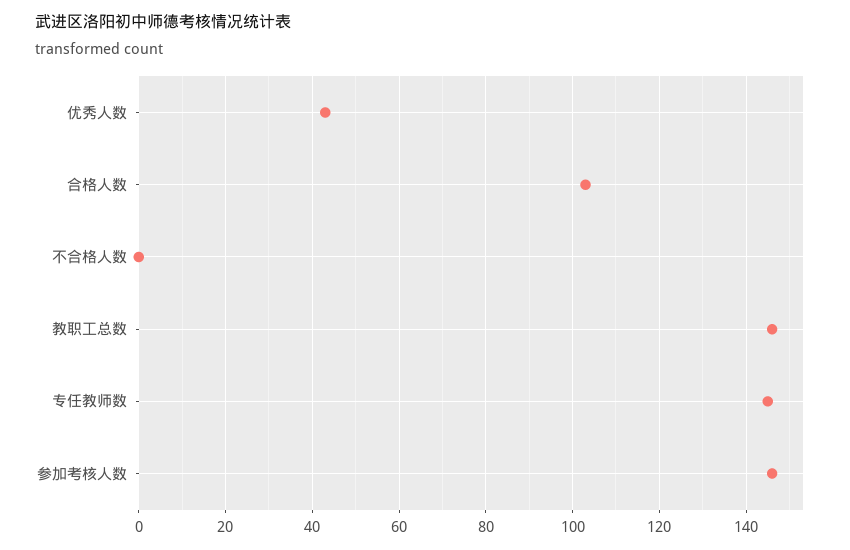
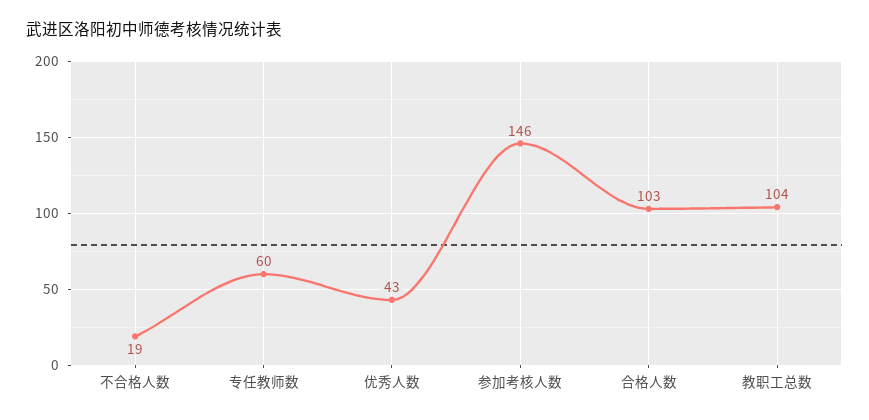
  {
    "优秀人数": 43,
    "合格人数": 103,
-   "不合格人数": 0,
+   "不合格人数": 19,
-   "教职工总数": 145,
+   "教职工总数": 104,
-   "专任教师数": 145,
+   "专任教师数": 60,
    "参加考核人数": 146
  }

